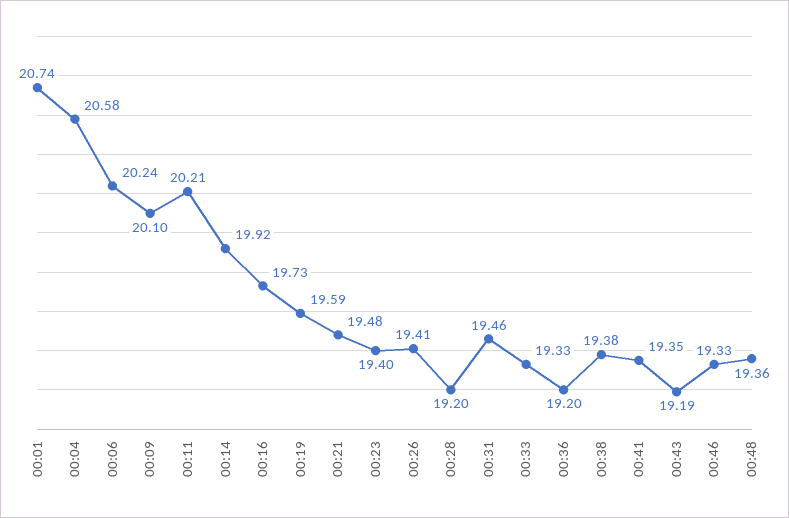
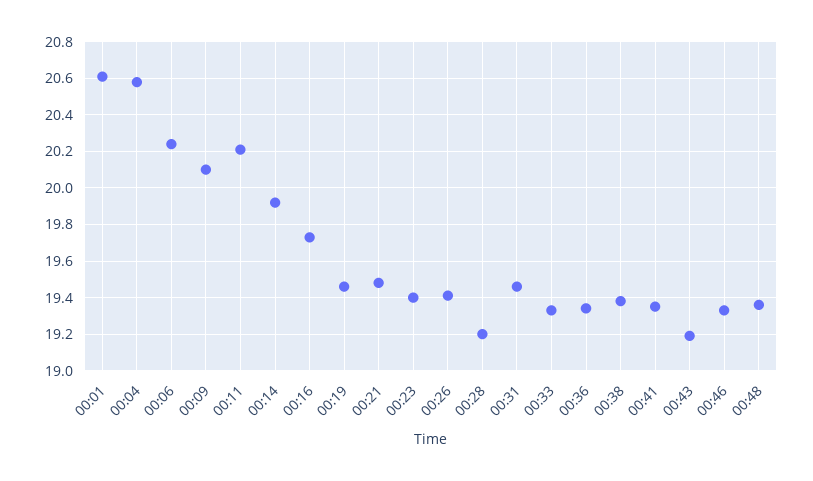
  {
-   "00:01": 20.74,
+   "00:01": 20.6,
    "00:04": 20.58,
    "00:06": 20.24,
    "00:09": 20.1,
    "00:11": 20.21,
    "00:14": 19.92,
    "00:16": 19.73,
-   "00:19": 19.59,
+   "00:19": 19.45,
    "00:21": 19.48,
    "00:23": 19.4,
    "00:26": 19.41,
    "00:28": 19.2,
    "00:31": 19.46,
    "00:33": 19.33,
-   "00:36": 19.2,
+   "00:36": 19.35,
    "00:38": 19.38,
    "00:41": 19.35,
    "00:43": 19.19,
    "00:46": 19.33,
    "00:48": 19.36
  }

